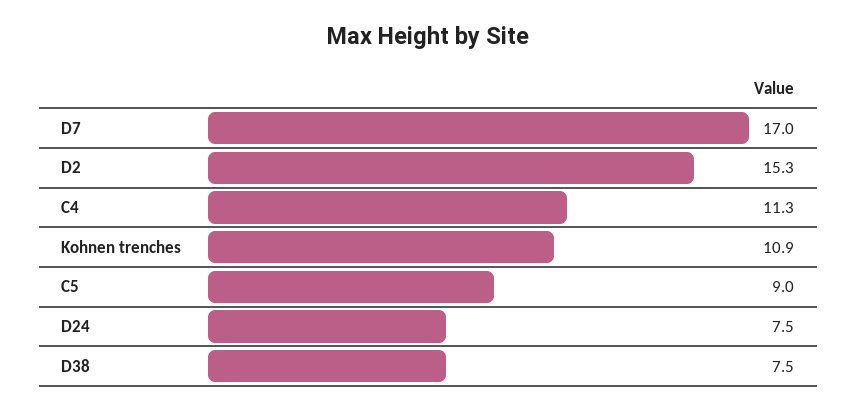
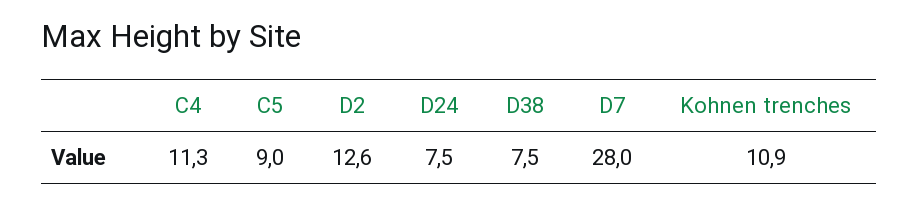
  {
-   "D7": 17,
+   "D7": 28,
-   "D2": 15.3,
+   "D2": 12.6,
    "C4": 11.3,
    "Kohnen trenches": 10.9,
    "C5": 9,
    "D24": 7.5,
    "D38": 7.5
  }

